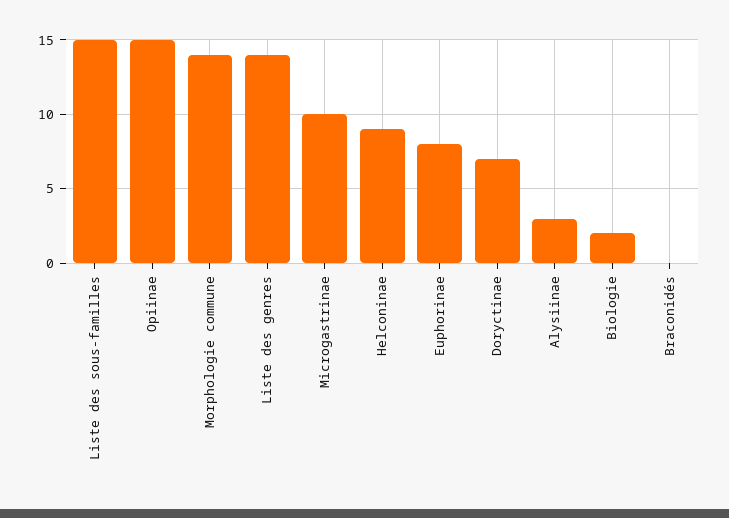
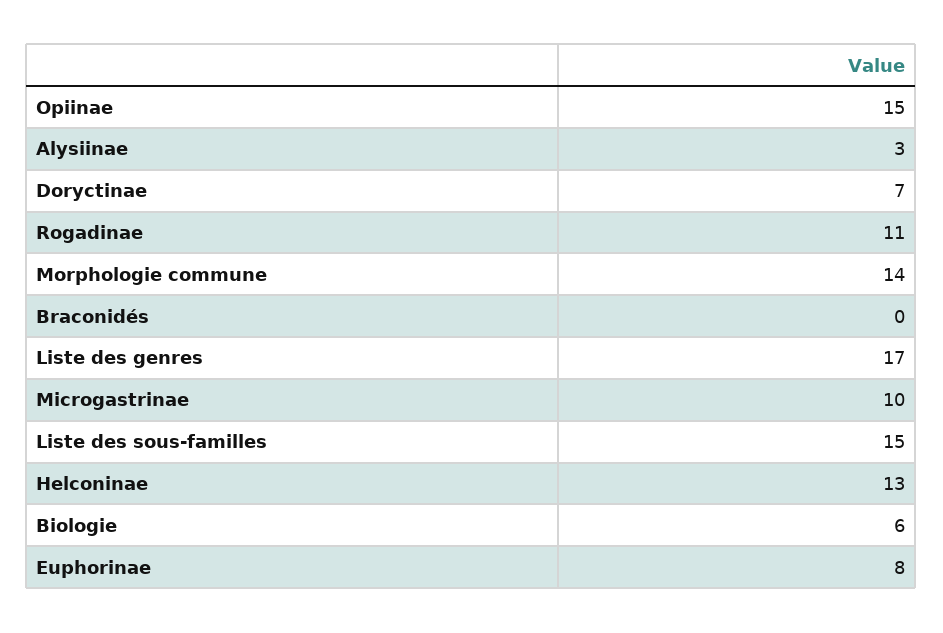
  {
    "Liste des sous-familles": 15,
    "Opiinae": 15,
    "Morphologie commune": 14,
-   "Liste des genres": 14,
+   "Liste des genres": 17,
    "Microgastrinae": 10,
-   "Helconinae": 9,
+   "Helconinae": 13,
    "Euphorinae": 8,
    "Doryctinae": 7,
    "Alysiinae": 3,
-   "Biologie": 2,
+   "Biologie": 6,
-   "Braconidés": 0
+   "Braconidés": 0,
+   "Rogadinae": 11
  }

